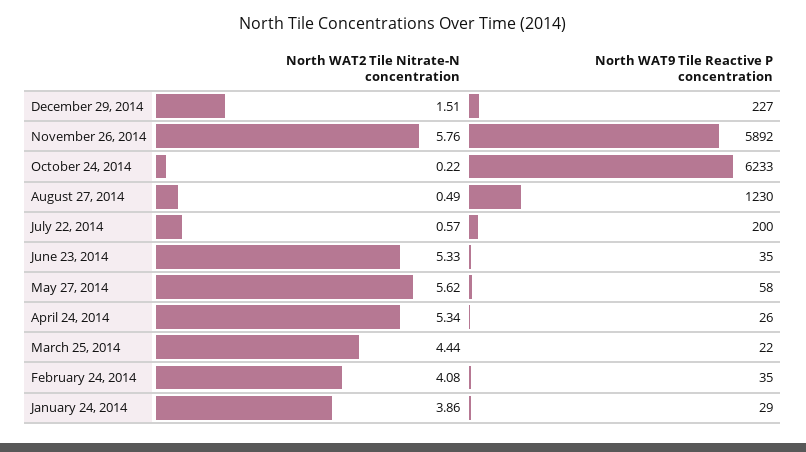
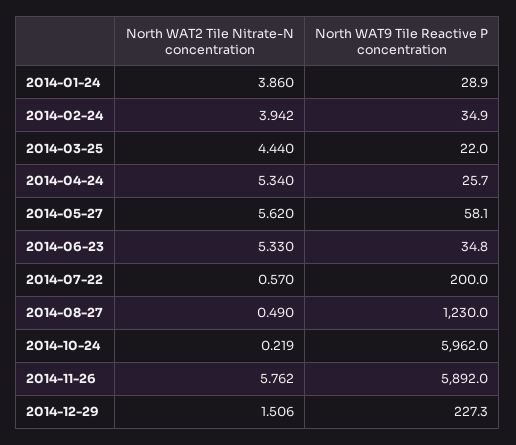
  {
    "North WAT2 Tile Nitrate-N concentration": {
      "December 29, 2014": 1.506,
      "November 26, 2014": 5.762,
      "October 24, 2014": 0.219,
      "August 27, 2014": 0.49,
      "July 22, 2014": 0.57,
      "June 23, 2014": 5.33,
      "May 27, 2014": 5.62,
      "April 24, 2014": 5.34,
      "March 25, 2014": 4.44,
-     "February 24, 2014": 4.08,
+     "February 24, 2014": 3.942,
      "January 24, 2014": 3.86
    },
    "North WAT9 Tile Reactive P concentration": {
      "December 29, 2014": 227.3,
      "November 26, 2014": 5892,
-     "October 24, 2014": 6233,
+     "October 24, 2014": 5962,
      "August 27, 2014": 1230,
      "July 22, 2014": 200,
      "June 23, 2014": 34.8,
      "May 27, 2014": 58.1,
      "April 24, 2014": 25.7,
      "March 25, 2014": 22,
      "February 24, 2014": 34.9,
      "January 24, 2014": 28.9
    }
  }

